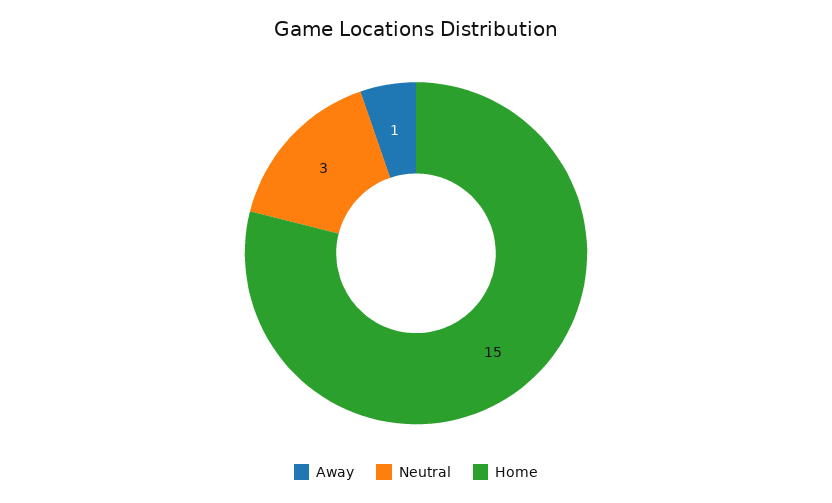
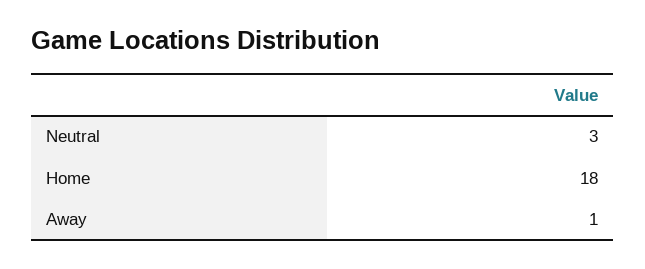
  {
    "Away": 1,
    "Neutral": 3,
-   "Home": 15
+   "Home": 18
  }

